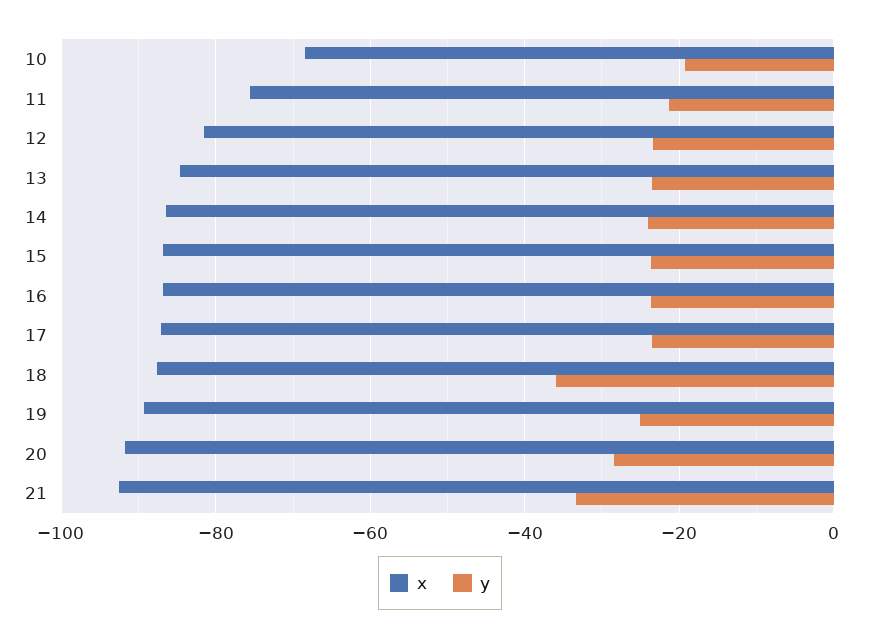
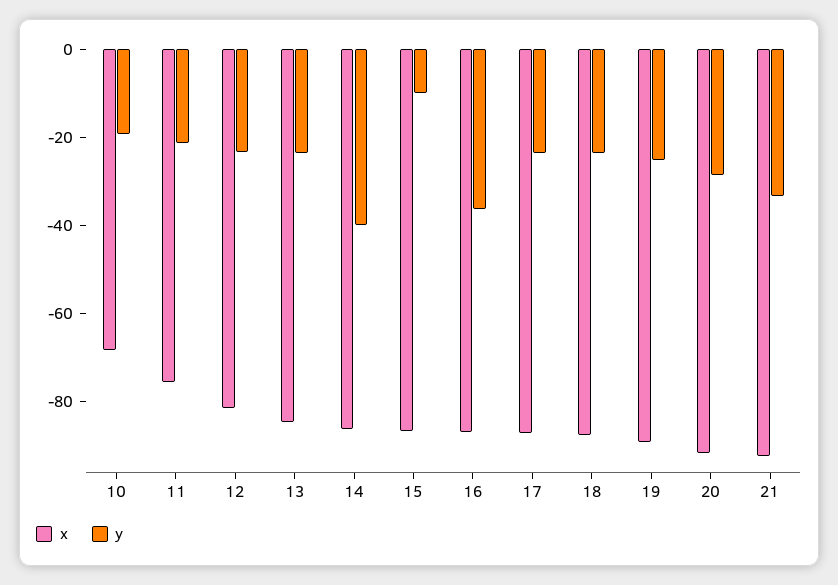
  {
    "x": {
      "10": -68,
      "11": -76,
      "12": -82,
      "13": -84,
      "14": -86,
      "15": -86,
      "16": -86,
      "17": -88,
      "18": -88,
      "19": -90,
      "20": -92,
      "21": -92
    },
    "y": {
      "10": -20,
      "11": -22,
      "12": -24,
      "13": -24,
-     "14": -24,
+     "14": -40,
-     "15": -24,
+     "15": -10,
-     "16": -24,
+     "16": -35,
      "17": -24,
-     "18": -36,
+     "18": -25,
      "19": -26,
      "20": -28,
      "21": -34
    }
  }

